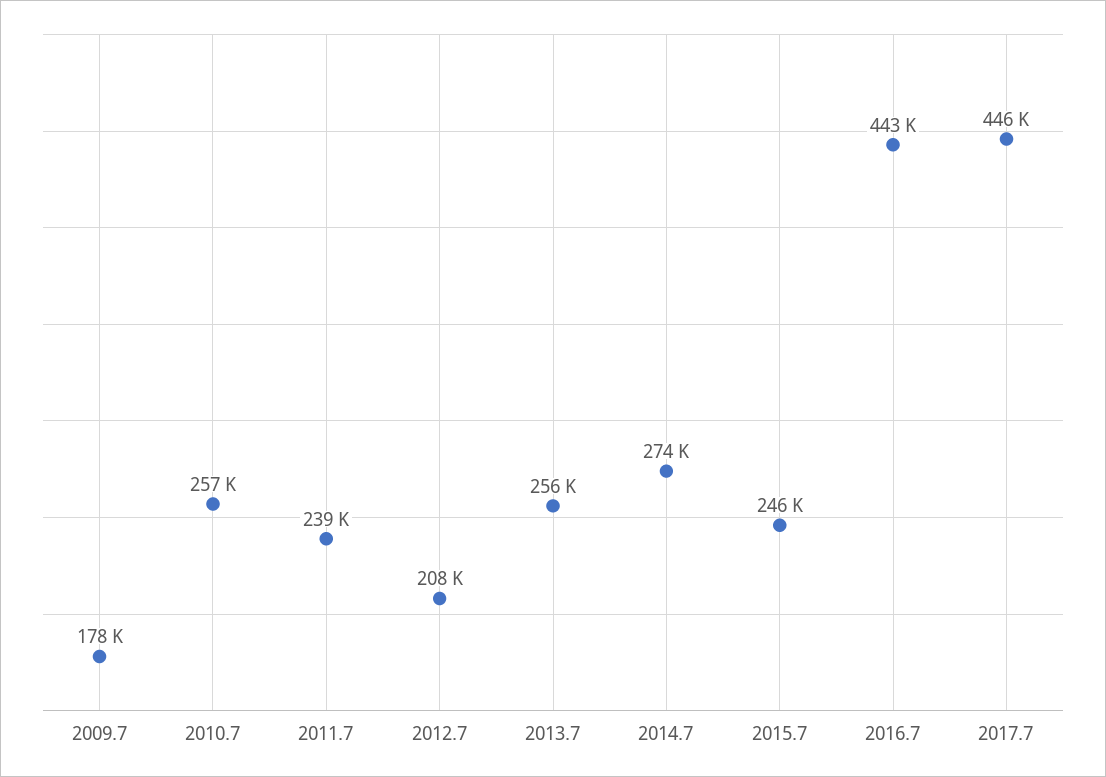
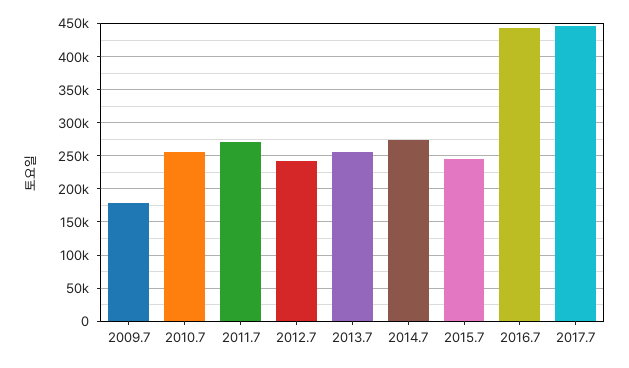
  {
    "2009.7": 178000,
    "2010.7": 257000,
-   "2011.7": 239000,
+   "2011.7": 270000,
-   "2012.7": 208000,
+   "2012.7": 240000,
    "2013.7": 256000,
    "2014.7": 274000,
    "2015.7": 246000,
    "2016.7": 443000,
    "2017.7": 446000
  }

